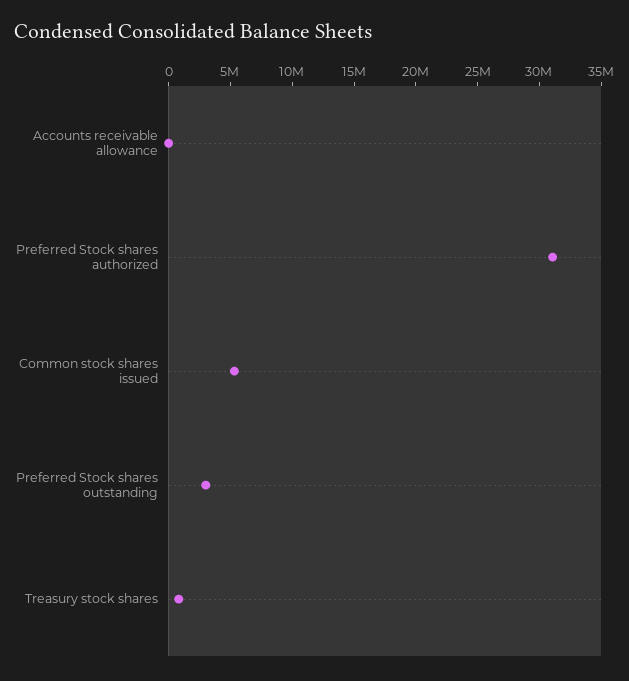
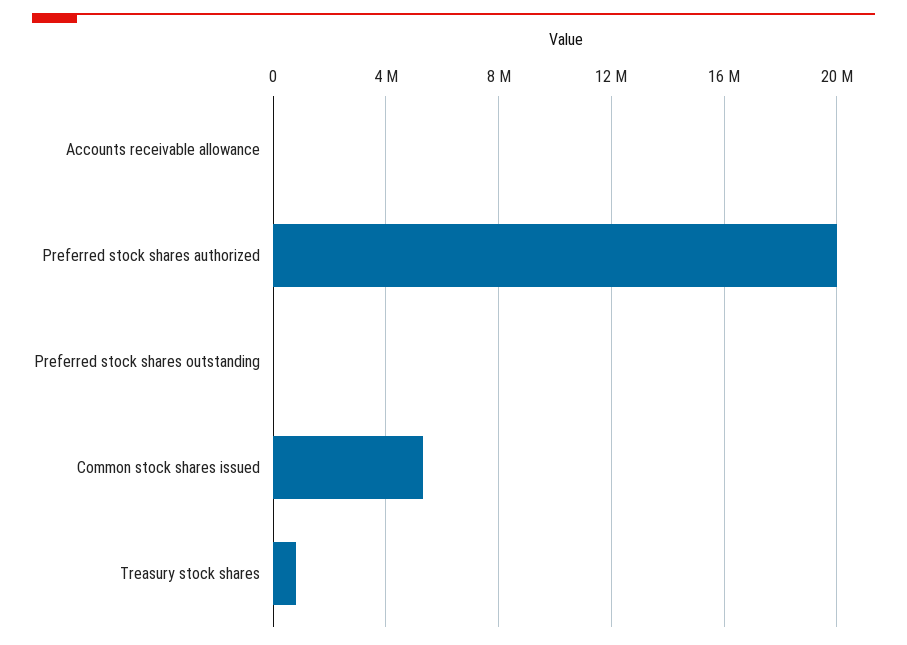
  {
    "Accounts receivable allowance": 0,
-   "Preferred Stock shares authorized": 31000000,
+   "Preferred Stock shares authorized": 20000000,
    "Common stock shares issued": 5500000,
-   "Preferred Stock shares outstanding": 3000000,
+   "Preferred Stock shares outstanding": 0,
    "Treasury stock shares": 1000000
  }

